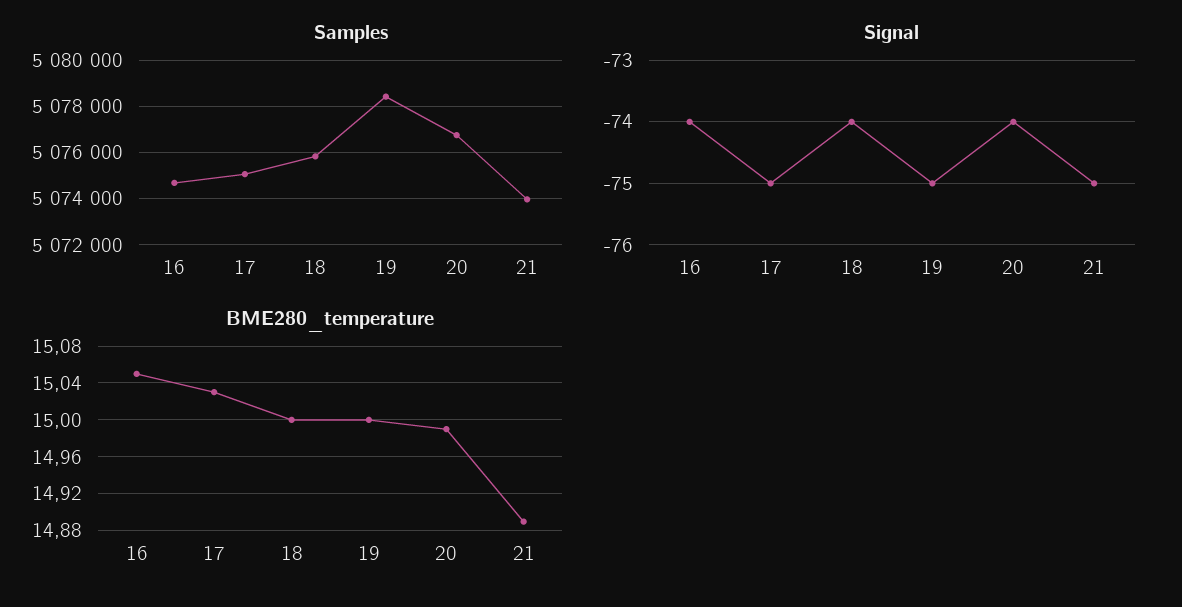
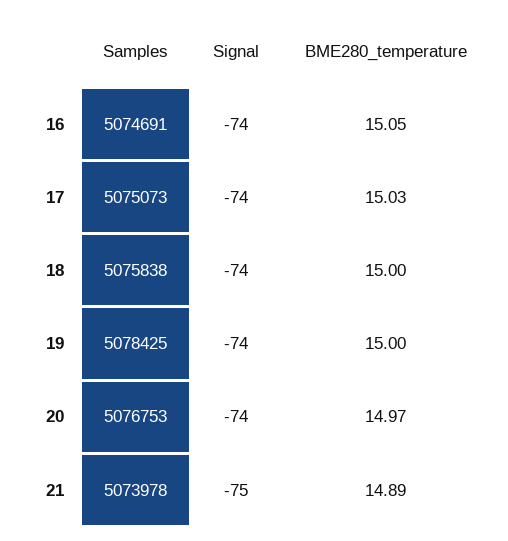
  {
    "Samples": {
      "16": 5074691,
      "17": 5075073,
      "18": 5075838,
      "19": 5078425,
      "20": 5076753,
      "21": 5073978
    },
    "Signal": {
      "16": -74,
-     "17": -75,
+     "17": -74,
      "18": -74,
-     "19": -75,
+     "19": -74,
      "20": -74,
      "21": -75
    },
    "BME280_temperature": {
      "16": 15.05,
      "17": 15.03,
      "18": 15,
      "19": 15,
-     "20": 14.99,
+     "20": 14.97,
      "21": 14.89
    }
  }

